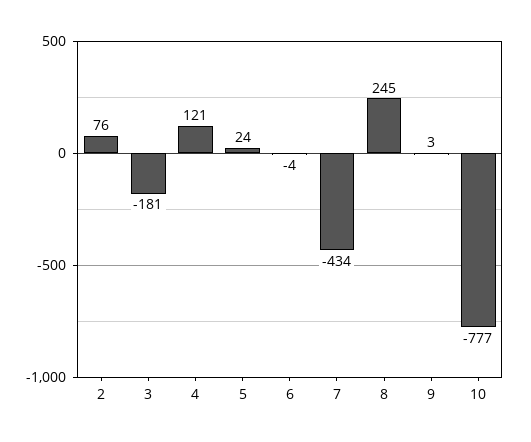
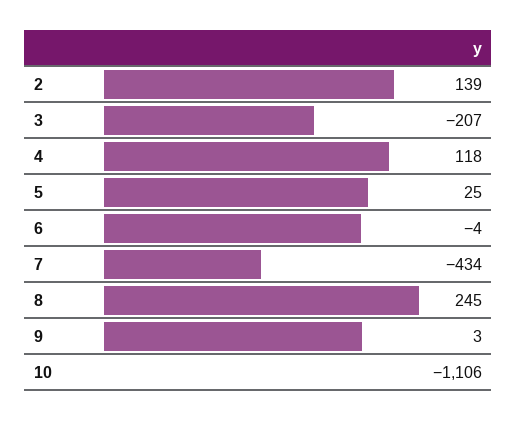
  {
-   "2": 76,
+   "2": 139,
-   "3": -181,
+   "3": -207,
-   "4": 121,
+   "4": 118,
-   "5": 24,
+   "5": 25,
    "6": -4,
    "7": -434,
    "8": 245,
    "9": 3,
-   "10": -777
+   "10": -1106
  }

